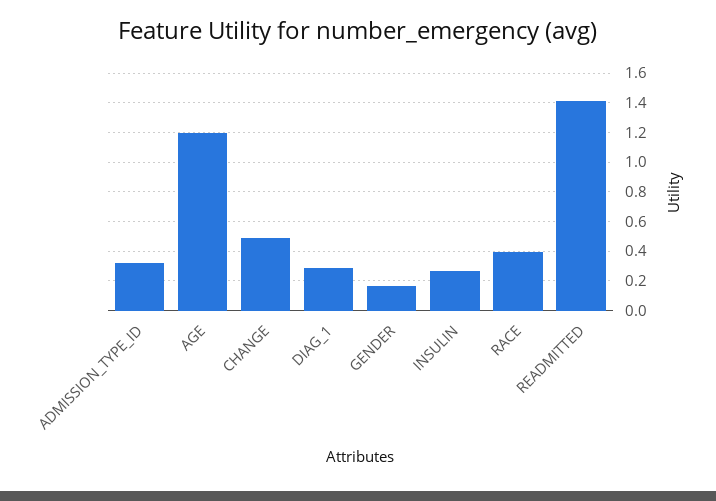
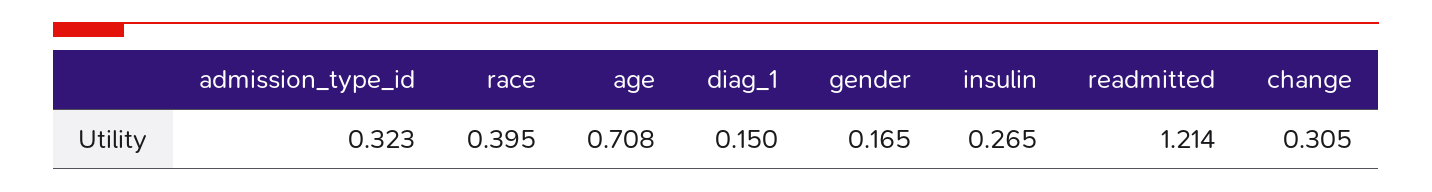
  {
    "ADMISSION_TYPE_ID": 0.323,
-   "AGE": 1.2,
+   "AGE": 0.708,
-   "CHANGE": 0.5,
+   "CHANGE": 0.305,
-   "DIAG_1": 0.3,
+   "DIAG_1": 0.15,
    "GENDER": 0.165,
    "INSULIN": 0.265,
    "RACE": 0.395,
-   "READMITTED": 1.4
+   "READMITTED": 1.214
  }

